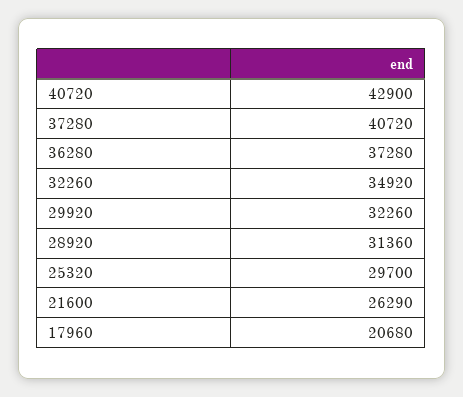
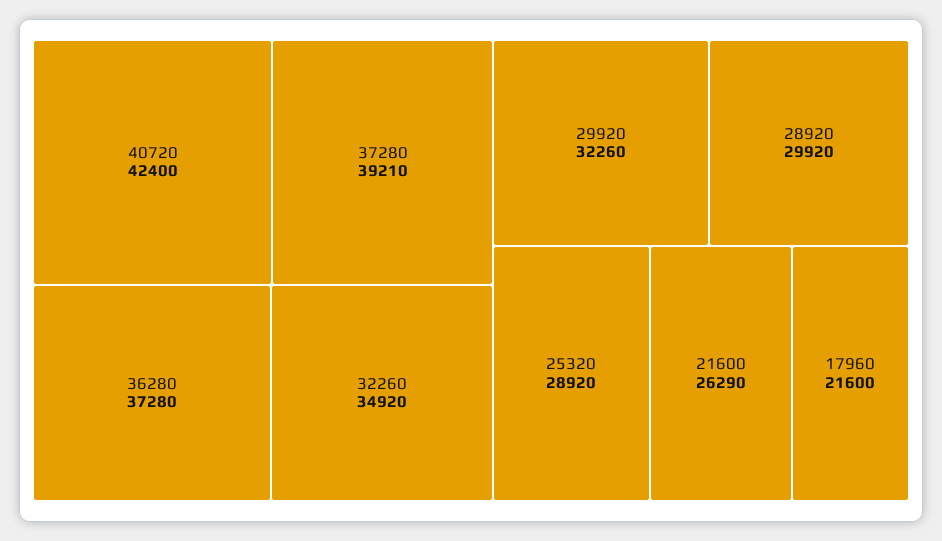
  {
-   "40720": 42900,
+   "40720": 42400,
-   "37280": 40720,
+   "37280": 39210,
    "36280": 37280,
    "32260": 34920,
    "29920": 32260,
-   "28920": 31360,
+   "28920": 29920,
-   "25320": 29700,
+   "25320": 28920,
    "21600": 26290,
-   "17960": 20680
+   "17960": 21600
  }

